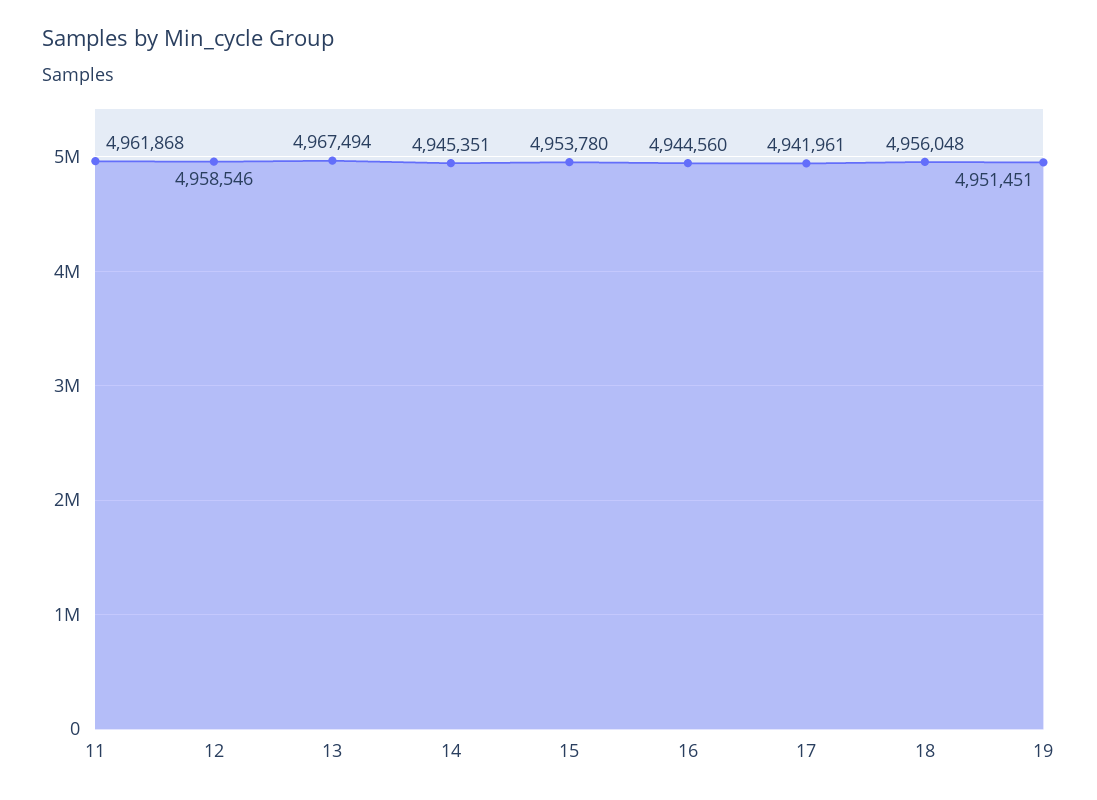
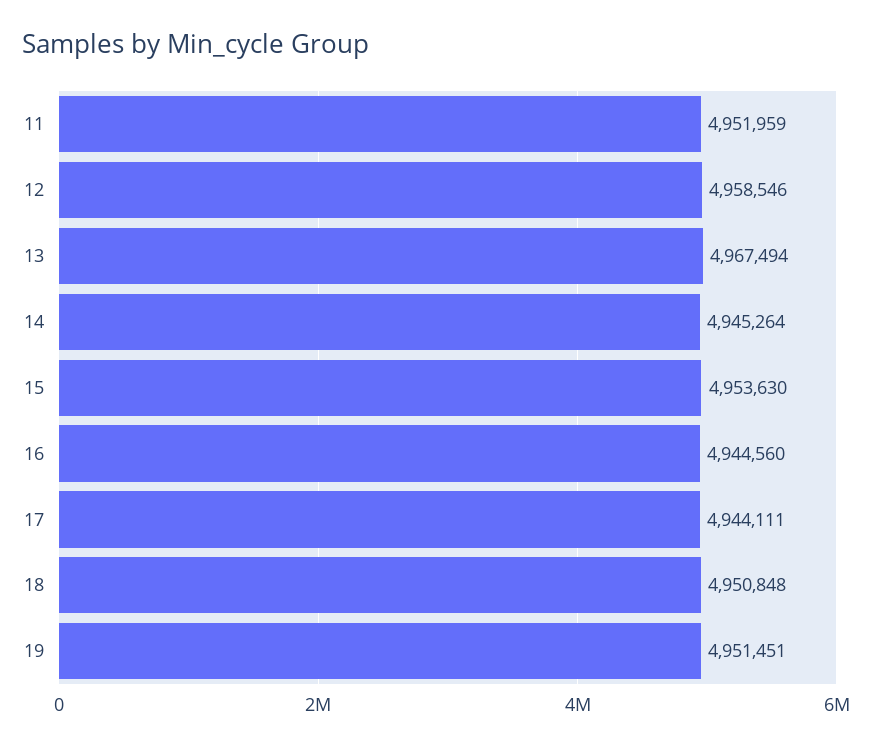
  {
-   "11": 4961868,
+   "11": 4951959,
    "12": 4958546,
    "13": 4967494,
-   "14": 4945351,
+   "14": 4945264,
-   "15": 4953780,
+   "15": 4953630,
    "16": 4944560,
-   "17": 4941961,
+   "17": 4944111,
-   "18": 4956048,
+   "18": 4950848,
    "19": 4951451
  }

